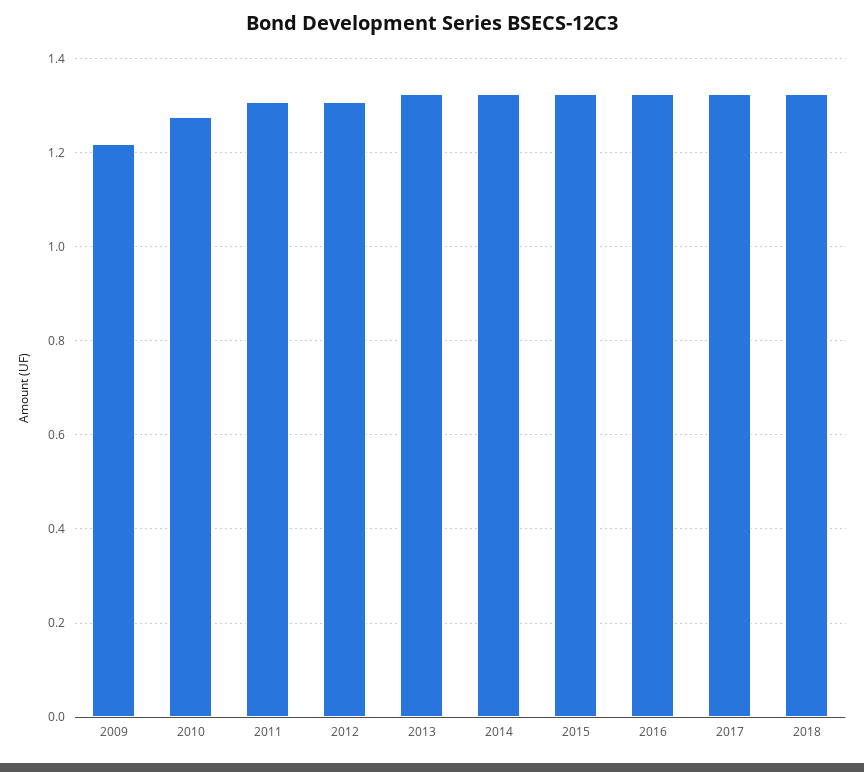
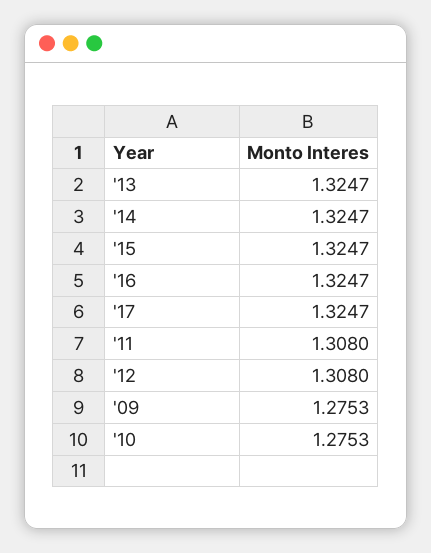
  {
-   "2009": 1.22,
+   "2009": 1.2753,
    "2010": 1.2753,
    "2011": 1.308,
    "2012": 1.308,
    "2013": 1.3247,
    "2014": 1.3247,
    "2015": 1.3247,
    "2016": 1.3247,
-   "2017": 1.3247,
+   "2017": 1.3247
-   "2018": 1.32
  }

